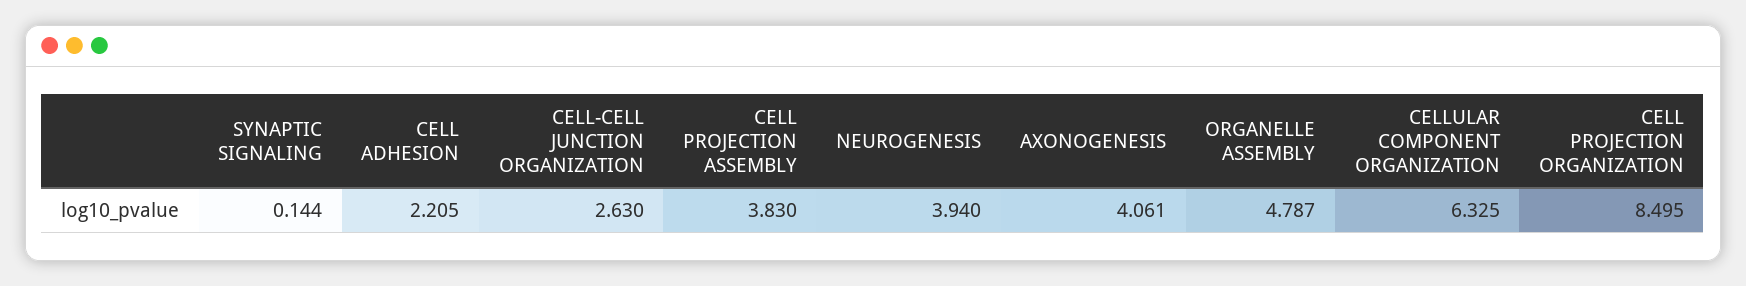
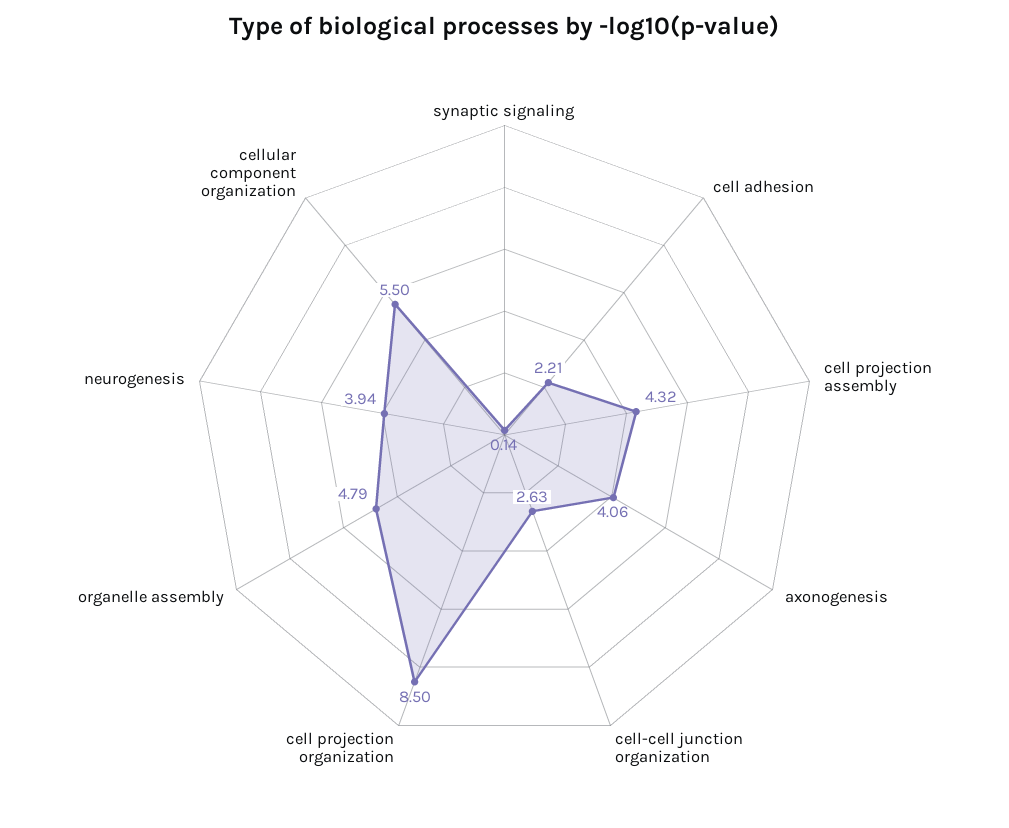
  {
    "SYNAPTIC SIGNALING": 0.144,
    "CELL ADHESION": 2.205,
    "CELL-CELL JUNCTION ORGANIZATION": 2.63,
-   "CELL PROJECTION ASSEMBLY": 3.83,
+   "CELL PROJECTION ASSEMBLY": 4.32,
    "NEUROGENESIS": 3.94,
    "AXONOGENESIS": 4.061,
    "ORGANELLE ASSEMBLY": 4.787,
-   "CELLULAR COMPONENT ORGANIZATION": 6.325,
+   "CELLULAR COMPONENT ORGANIZATION": 5.5,
    "CELL PROJECTION ORGANIZATION": 8.495
  }

